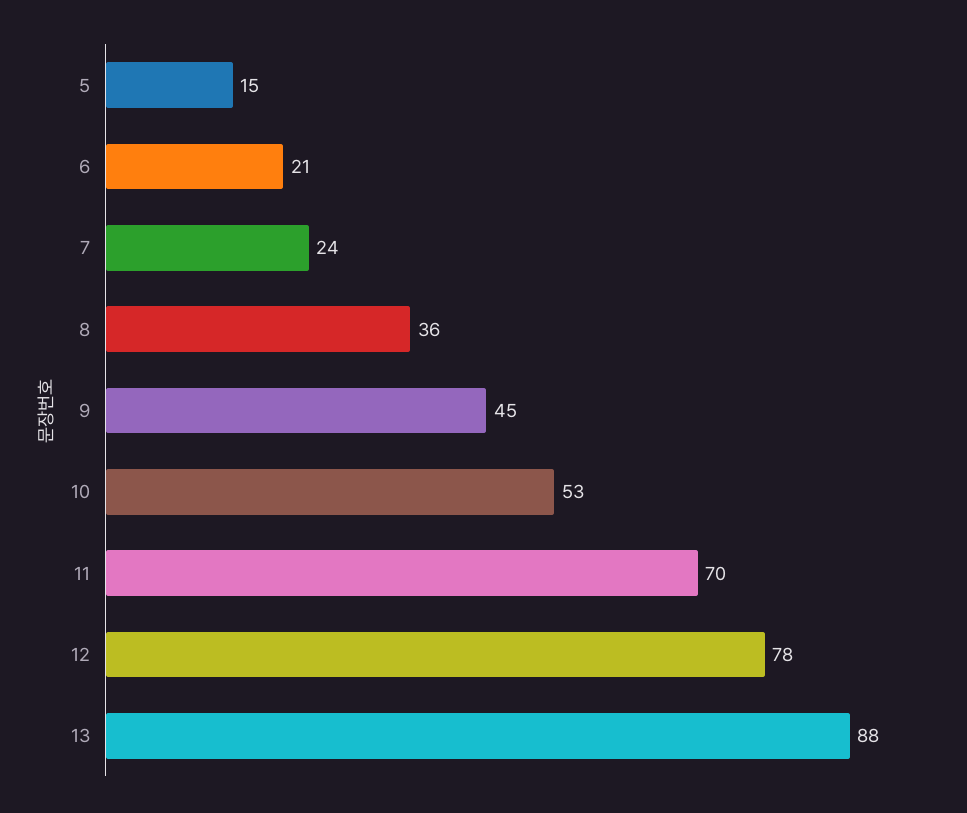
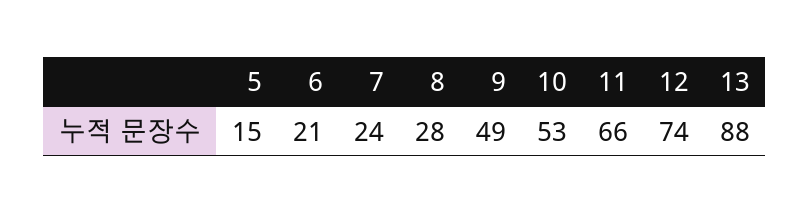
  {
    "5": 15,
    "6": 21,
    "7": 24,
-   "8": 36,
+   "8": 28,
-   "9": 45,
+   "9": 49,
    "10": 53,
-   "11": 70,
+   "11": 66,
-   "12": 78,
+   "12": 74,
    "13": 88
  }

